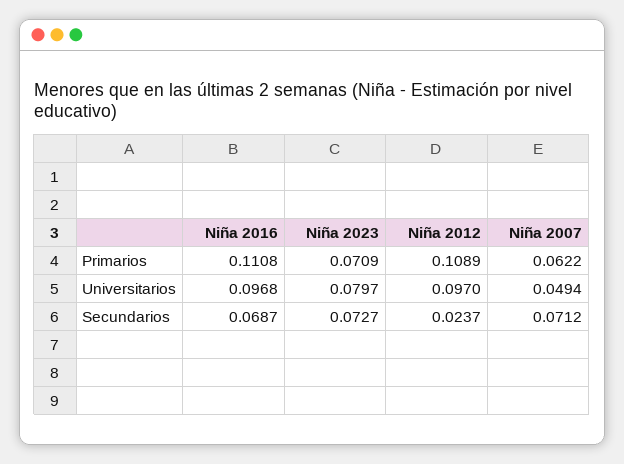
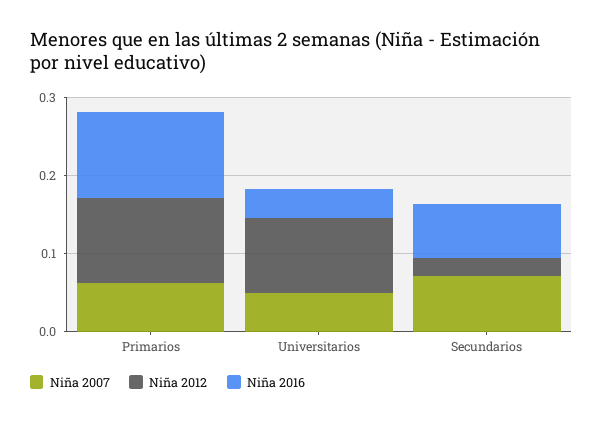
  {
    "Niña 2016": {
      "Primarios": 0.1108,
-     "Universitarios": 0.0968,
+     "Universitarios": 0.04,
      "Secundarios": 0.0687
    },
-   "Niña 2023": {
-     "Primarios": 0.0709,
-     "Universitarios": 0.0797,
-     "Secundarios": 0.0727
-   },
    "Niña 2012": {
      "Primarios": 0.1089,
      "Universitarios": 0.097,
      "Secundarios": 0.0237
    },
    "Niña 2007": {
      "Primarios": 0.0622,
      "Universitarios": 0.0494,
      "Secundarios": 0.0712
    }
  }

